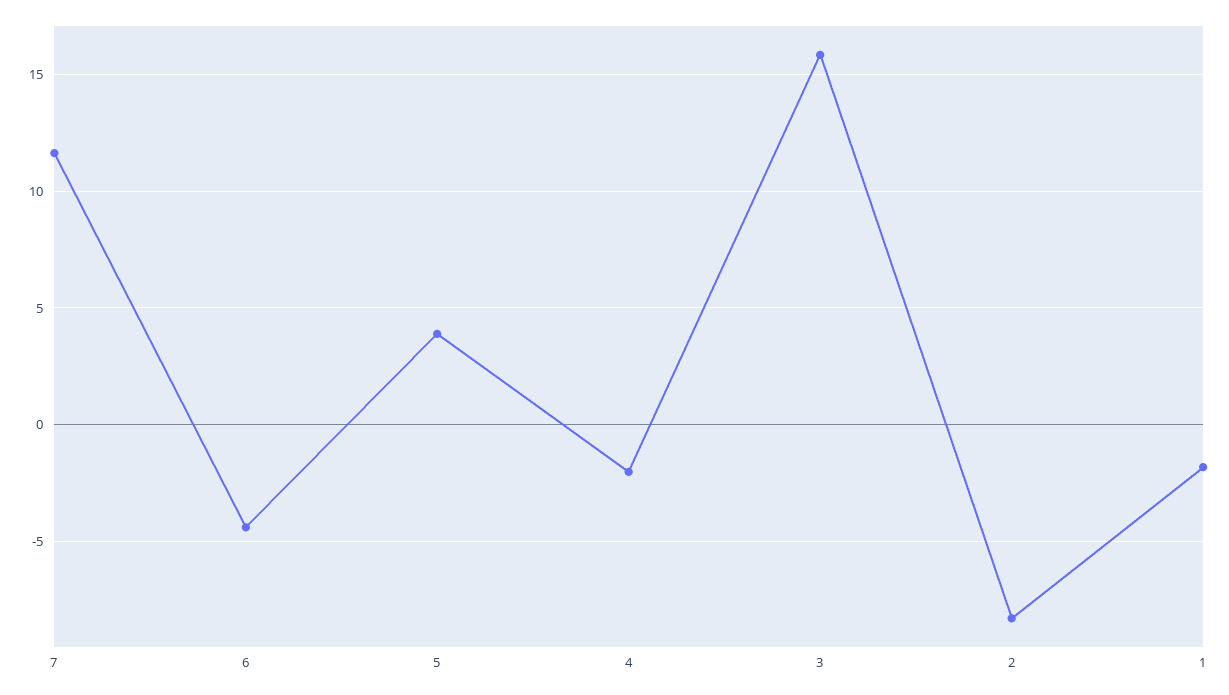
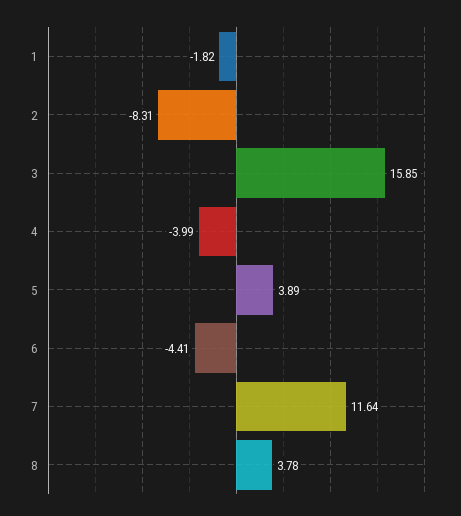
  {
    "7": 11.64,
    "6": -4.41,
    "5": 3.89,
-   "4": -2,
+   "4": -3.99,
    "3": 15.85,
    "2": -8.31,
-   "1": -1.82
+   "1": -1.82,
+   "8": 3.78
  }

